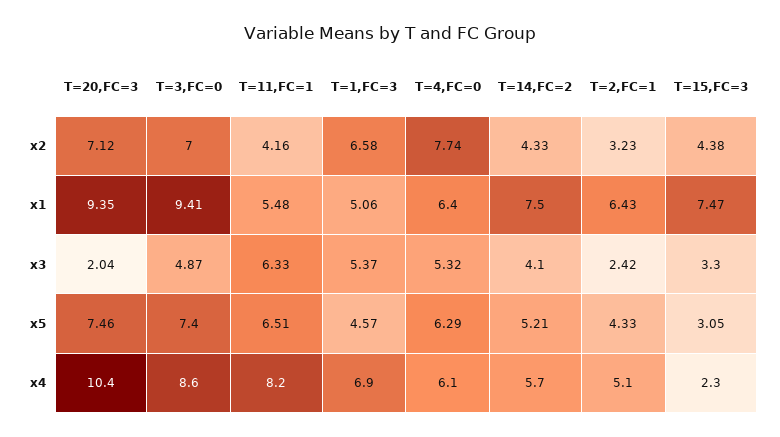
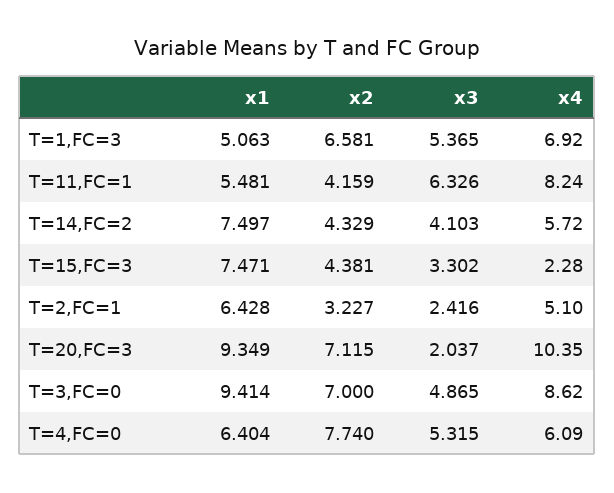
  {
    "T=20,FC=3": {
      "x2": 7.115,
      "x1": 9.349,
      "x3": 2.037,
-     "x5": 7.46,
      "x4": 10.35
    },
    "T=3,FC=0": {
      "x2": 7,
      "x1": 9.414,
      "x3": 4.865,
-     "x5": 7.4,
      "x4": 8.62
    },
    "T=11,FC=1": {
      "x2": 4.159,
      "x1": 5.481,
      "x3": 6.326,
-     "x5": 6.51,
      "x4": 8.24
    },
    "T=1,FC=3": {
      "x2": 6.581,
      "x1": 5.063,
      "x3": 5.365,
-     "x5": 4.57,
      "x4": 6.92
    },
    "T=4,FC=0": {
      "x2": 7.74,
      "x1": 6.404,
      "x3": 5.315,
-     "x5": 6.29,
      "x4": 6.09
    },
    "T=14,FC=2": {
      "x2": 4.329,
      "x1": 7.497,
      "x3": 4.103,
-     "x5": 5.21,
      "x4": 5.72
    },
    "T=2,FC=1": {
      "x2": 3.227,
      "x1": 6.428,
      "x3": 2.416,
-     "x5": 4.33,
      "x4": 5.1
    },
    "T=15,FC=3": {
      "x2": 4.381,
      "x1": 7.471,
      "x3": 3.302,
-     "x5": 3.05,
      "x4": 2.28
    }
  }

